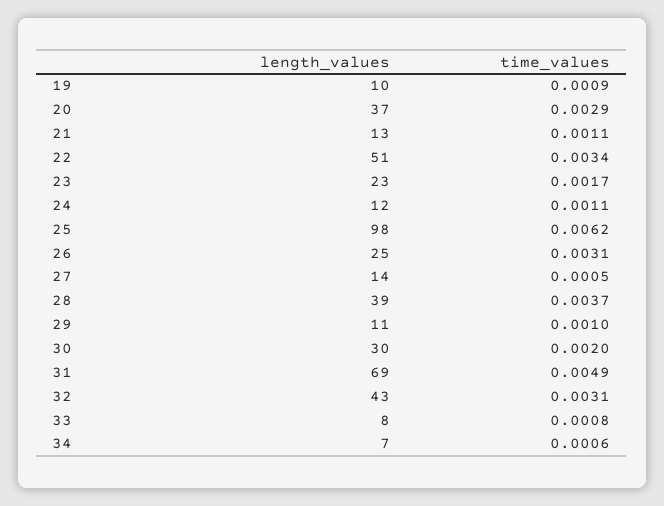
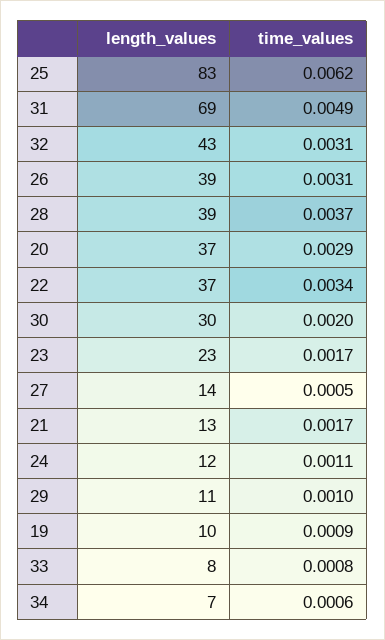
  {
    "length_values": {
      "19": 10,
      "20": 37,
      "21": 13,
-     "22": 51,
+     "22": 37,
      "23": 23,
      "24": 12,
-     "25": 98,
+     "25": 83,
-     "26": 25,
+     "26": 39,
      "27": 14,
      "28": 39,
      "29": 11,
      "30": 30,
      "31": 69,
      "32": 43,
      "33": 8,
      "34": 7
    },
    "time_values": {
      "19": 0.0009,
      "20": 0.0029,
-     "21": 0.0011,
+     "21": 0.0017,
      "22": 0.0034,
      "23": 0.0017,
      "24": 0.0011,
      "25": 0.0062,
      "26": 0.0031,
      "27": 0.0005,
      "28": 0.0037,
      "29": 0.001,
      "30": 0.002,
      "31": 0.0049,
      "32": 0.0031,
      "33": 0.0008,
      "34": 0.0006
    }
  }

